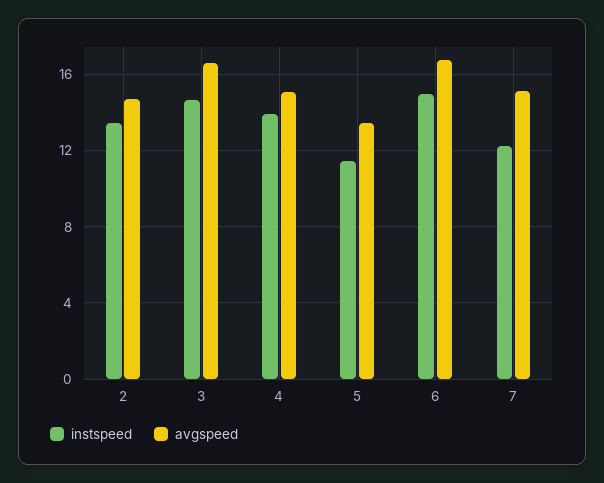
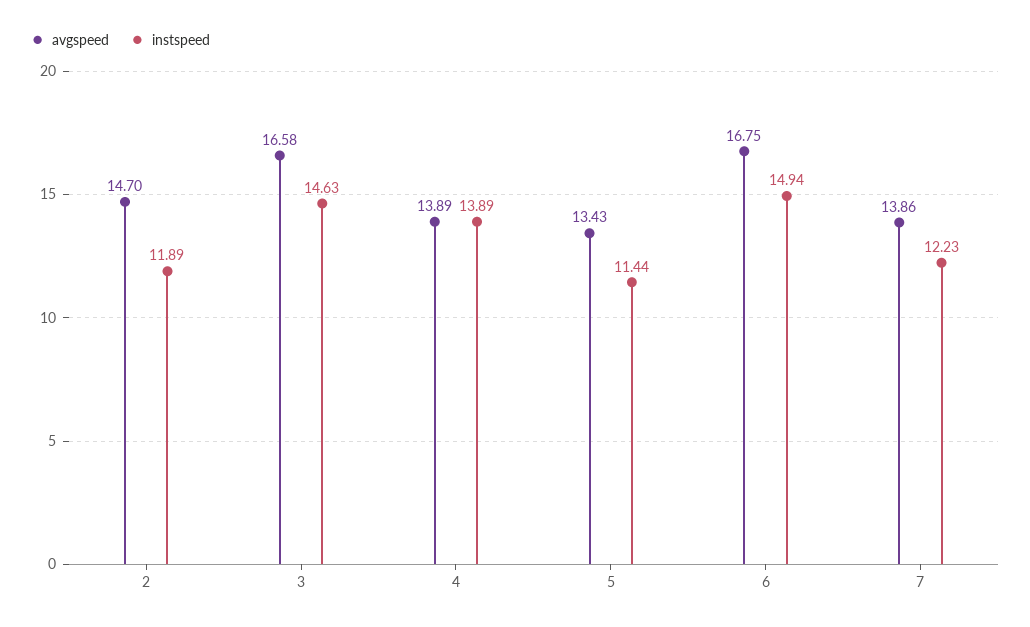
  {
    "instspeed": {
-     "2": 13.5,
+     "2": 11.89,
      "3": 14.63,
      "4": 13.89,
      "5": 11.44,
      "6": 14.94,
      "7": 12.23
    },
    "avgspeed": {
      "2": 14.7,
      "3": 16.58,
-     "4": 15,
+     "4": 13.89,
      "5": 13.43,
      "6": 16.75,
-     "7": 15
+     "7": 13.86
    }
  }

